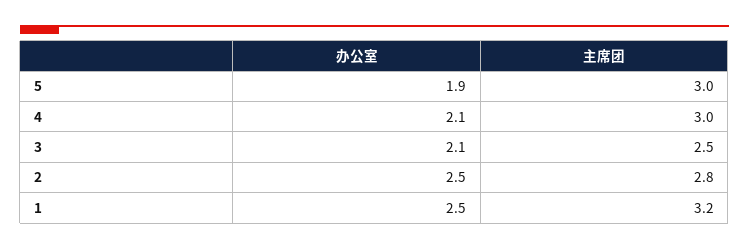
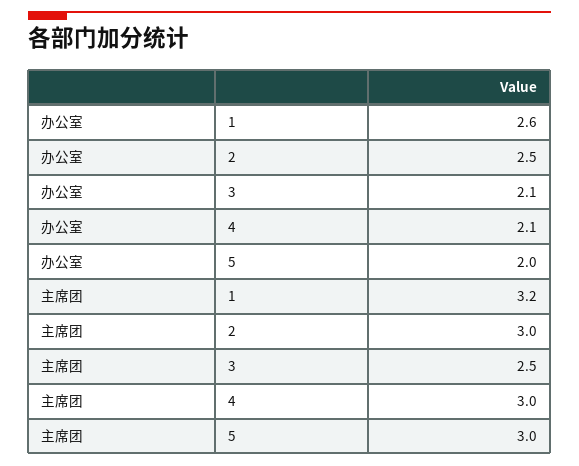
  {
    "办公室": {
-     "5": 1.9,
+     "5": 2,
      "4": 2.1,
      "3": 2.1,
      "2": 2.5,
-     "1": 2.5
+     "1": 2.6
    },
    "主席团": {
      "5": 3,
      "4": 3,
      "3": 2.5,
-     "2": 2.8,
+     "2": 3,
      "1": 3.2
    }
  }

